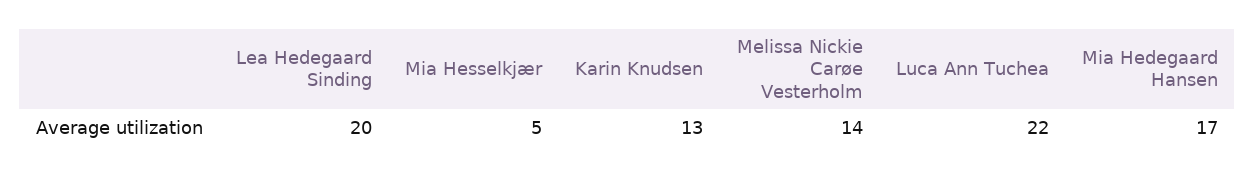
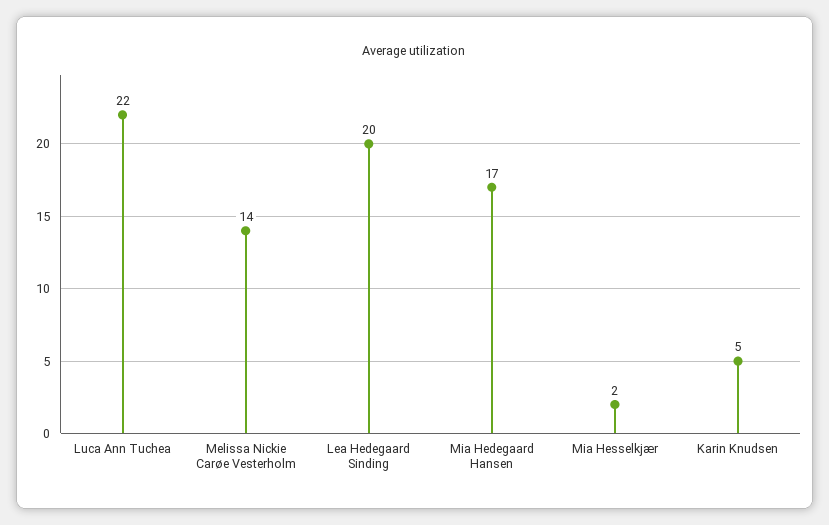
  {
    "Lea Hedegaard Sinding": 20,
-   "Mia Hesselkjær": 5,
+   "Mia Hesselkjær": 2,
-   "Karin Knudsen": 13,
+   "Karin Knudsen": 5,
    "Melissa Nickie Carøe Vesterholm": 14,
    "Luca Ann Tuchea": 22,
    "Mia Hedegaard Hansen": 17
  }

